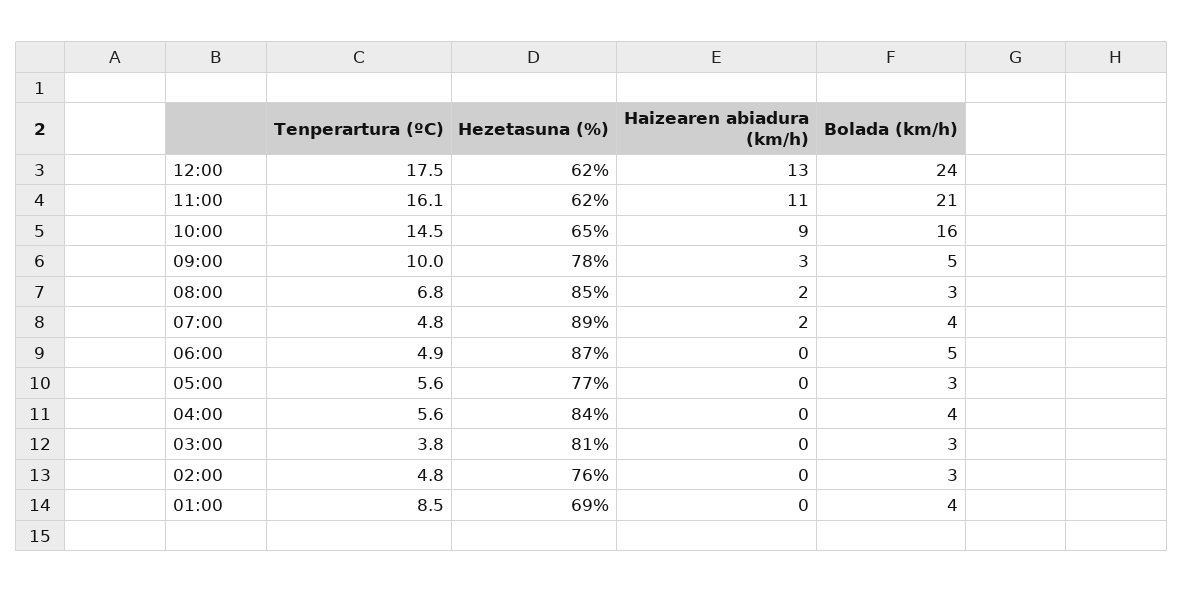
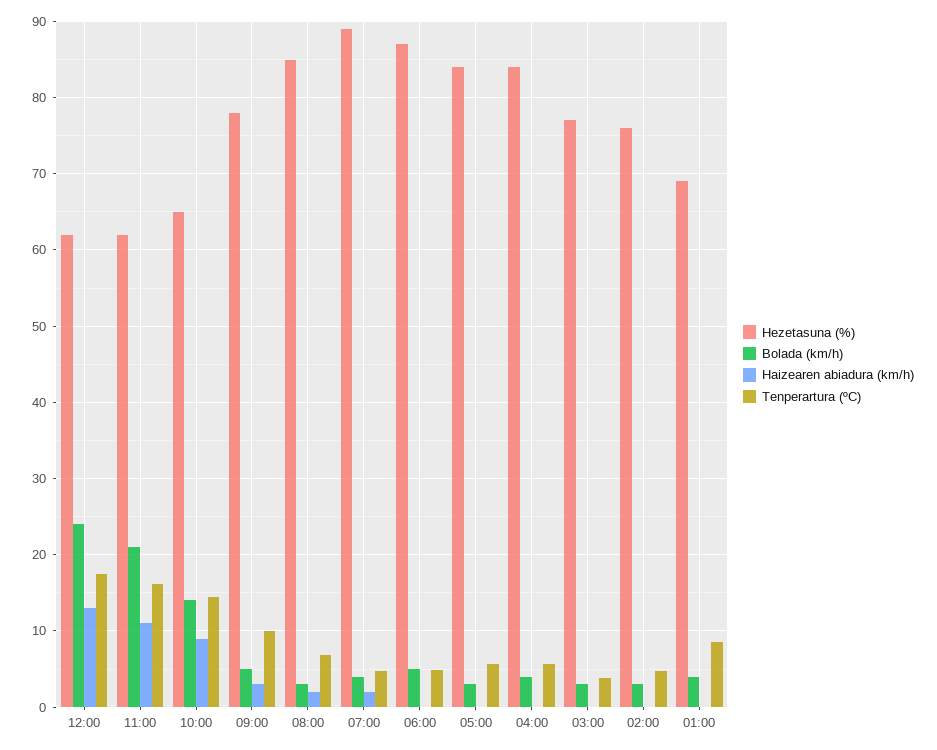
  {
    "Tenperartura (ºC)": {
      "12:00": 17.5,
      "11:00": 16.1,
      "10:00": 14.5,
      "09:00": 10,
      "08:00": 6.8,
      "07:00": 4.8,
      "06:00": 4.9,
      "05:00": 5.6,
      "04:00": 5.6,
      "03:00": 3.8,
      "02:00": 4.8,
      "01:00": 8.5
    },
    "Hezetasuna (%)": {
      "12:00": 62,
      "11:00": 62,
      "10:00": 65,
      "09:00": 78,
      "08:00": 85,
      "07:00": 89,
      "06:00": 87,
-     "05:00": 77,
+     "05:00": 84,
      "04:00": 84,
-     "03:00": 81,
+     "03:00": 77,
      "02:00": 76,
      "01:00": 69
    },
    "Haizearen abiadura (km/h)": {
      "12:00": 13,
      "11:00": 11,
      "10:00": 9,
      "09:00": 3,
      "08:00": 2,
      "07:00": 2,
      "06:00": 0,
      "05:00": 0,
      "04:00": 0,
      "03:00": 0,
      "02:00": 0,
      "01:00": 0
    },
    "Bolada (km/h)": {
      "12:00": 24,
      "11:00": 21,
-     "10:00": 16,
+     "10:00": 14,
      "09:00": 5,
      "08:00": 3,
      "07:00": 4,
      "06:00": 5,
      "05:00": 3,
      "04:00": 4,
      "03:00": 3,
      "02:00": 3,
      "01:00": 4
    }
  }

